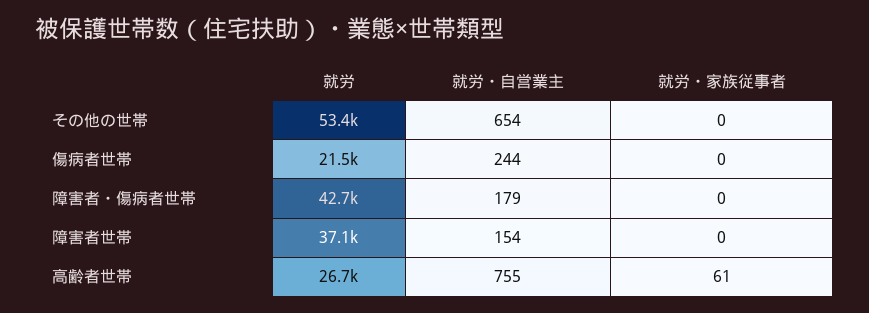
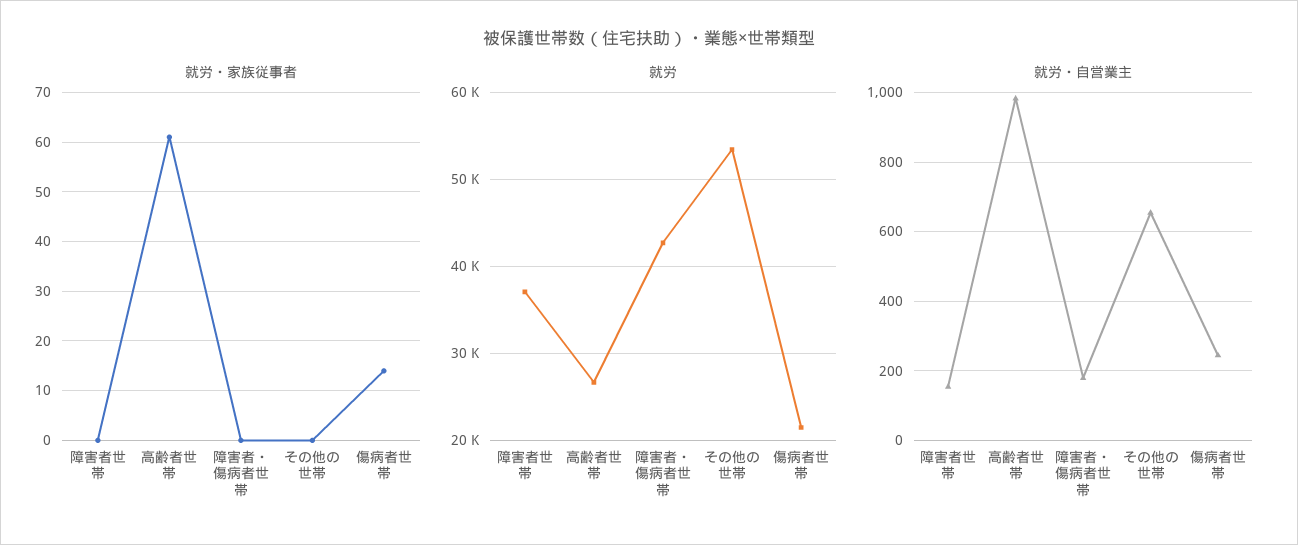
  {
    "就労": {
      "その他の世帯": 53400,
      "傷病者世帯": 21500,
      "障害者・傷病者世帯": 42700,
      "障害者世帯": 37100,
      "高齢者世帯": 26700
    },
    "就労・自営業主": {
      "その他の世帯": 654,
      "傷病者世帯": 244,
      "障害者・傷病者世帯": 179,
      "障害者世帯": 154,
-     "高齢者世帯": 755
+     "高齢者世帯": 980
    },
    "就労・家族従事者": {
      "その他の世帯": 0,
-     "傷病者世帯": 0,
+     "傷病者世帯": 15,
      "障害者・傷病者世帯": 0,
      "障害者世帯": 0,
      "高齢者世帯": 61
    }
  }

